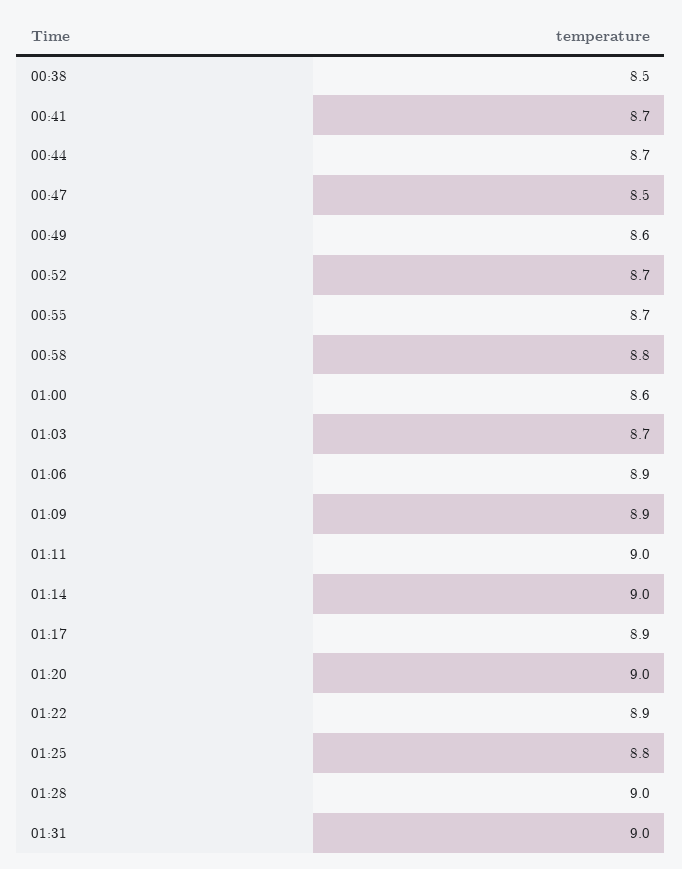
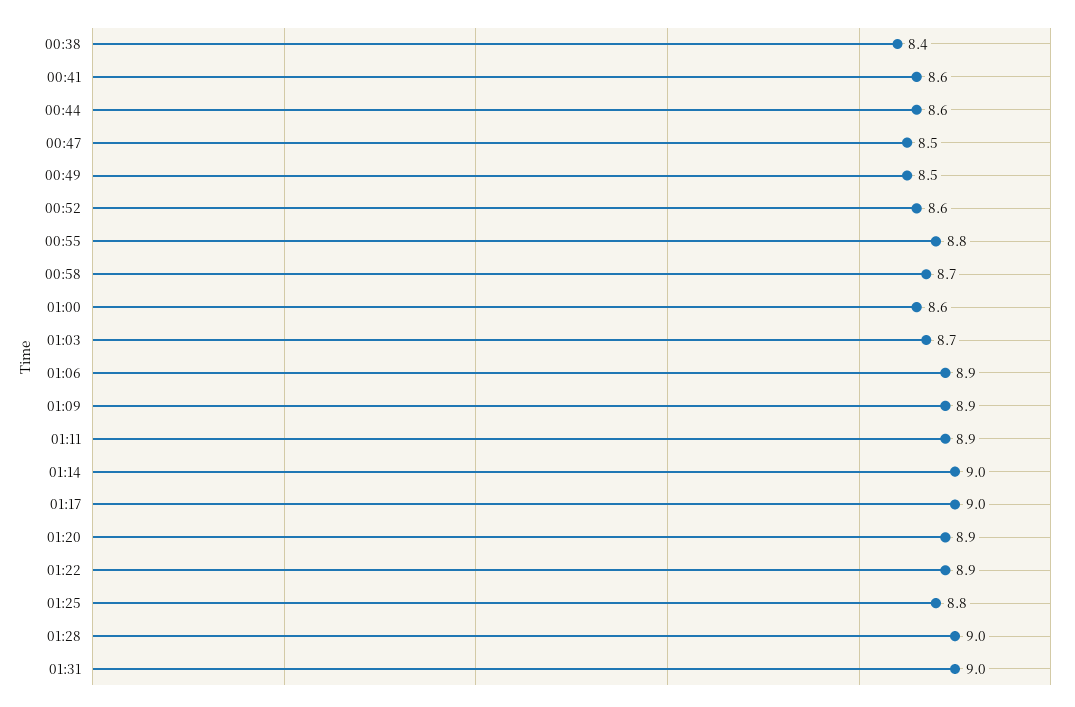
  {
-   "00:38": 8.5,
+   "00:38": 8.4,
-   "00:41": 8.7,
+   "00:41": 8.6,
-   "00:44": 8.7,
+   "00:44": 8.6,
    "00:47": 8.5,
-   "00:49": 8.6,
+   "00:49": 8.5,
-   "00:52": 8.7,
+   "00:52": 8.6,
-   "00:55": 8.7,
+   "00:55": 8.8,
-   "00:58": 8.8,
+   "00:58": 8.7,
    "01:00": 8.6,
    "01:03": 8.7,
    "01:06": 8.9,
    "01:09": 8.9,
-   "01:11": 9,
+   "01:11": 8.9,
    "01:14": 9,
-   "01:17": 8.9,
+   "01:17": 9,
-   "01:20": 9,
+   "01:20": 8.9,
    "01:22": 8.9,
    "01:25": 8.8,
    "01:28": 9,
    "01:31": 9
  }

